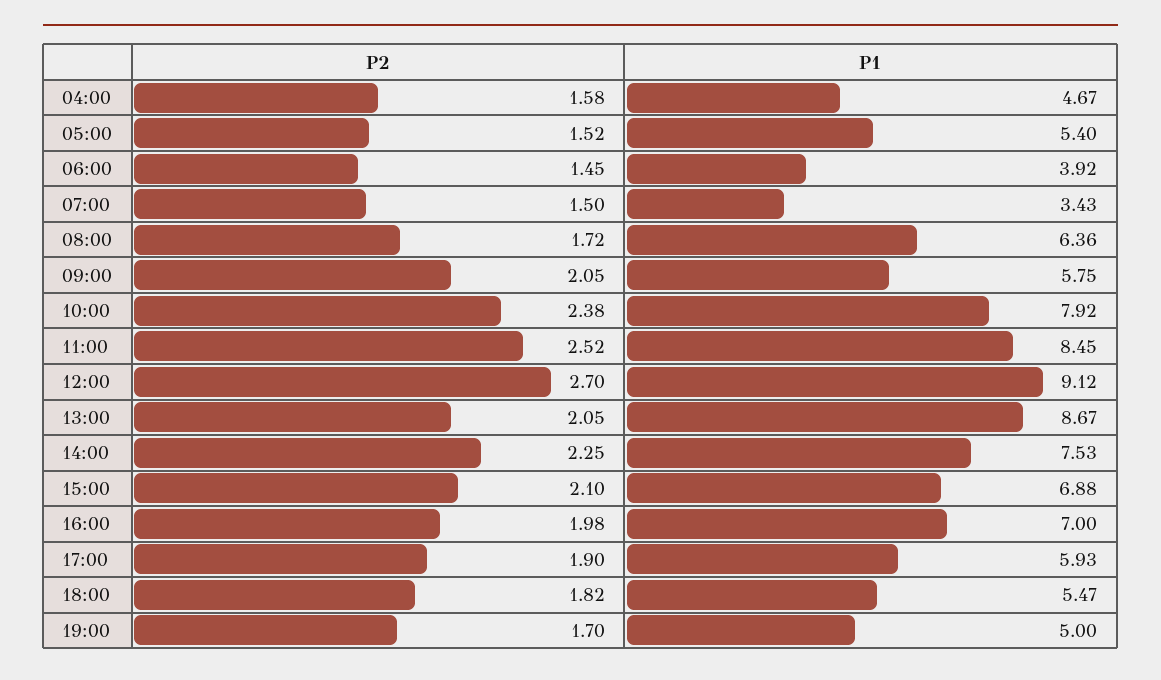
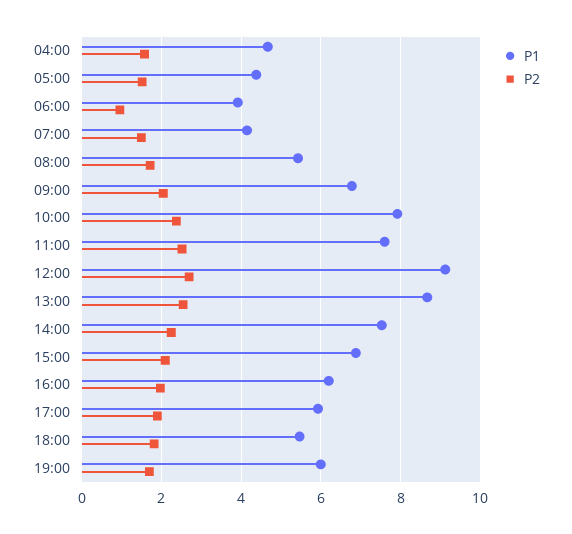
  {
    "P2": {
      "04:00": 1.58,
      "05:00": 1.52,
-     "06:00": 1.45,
+     "06:00": 1,
      "07:00": 1.5,
      "08:00": 1.72,
      "09:00": 2.05,
      "10:00": 2.38,
      "11:00": 2.52,
      "12:00": 2.7,
-     "13:00": 2.05,
+     "13:00": 2.6,
      "14:00": 2.25,
      "15:00": 2.1,
      "16:00": 1.98,
      "17:00": 1.9,
      "18:00": 1.82,
      "19:00": 1.7
    },
    "P1": {
      "04:00": 4.67,
-     "05:00": 5.4,
+     "05:00": 4.4,
      "06:00": 3.92,
-     "07:00": 3.43,
+     "07:00": 4.2,
-     "08:00": 6.36,
+     "08:00": 5.4,
-     "09:00": 5.75,
+     "09:00": 6.8,
      "10:00": 7.92,
-     "11:00": 8.45,
+     "11:00": 7.6,
      "12:00": 9.12,
      "13:00": 8.67,
      "14:00": 7.53,
      "15:00": 6.88,
-     "16:00": 7,
+     "16:00": 6.2,
      "17:00": 5.93,
      "18:00": 5.47,
-     "19:00": 5
+     "19:00": 6
    }
  }

